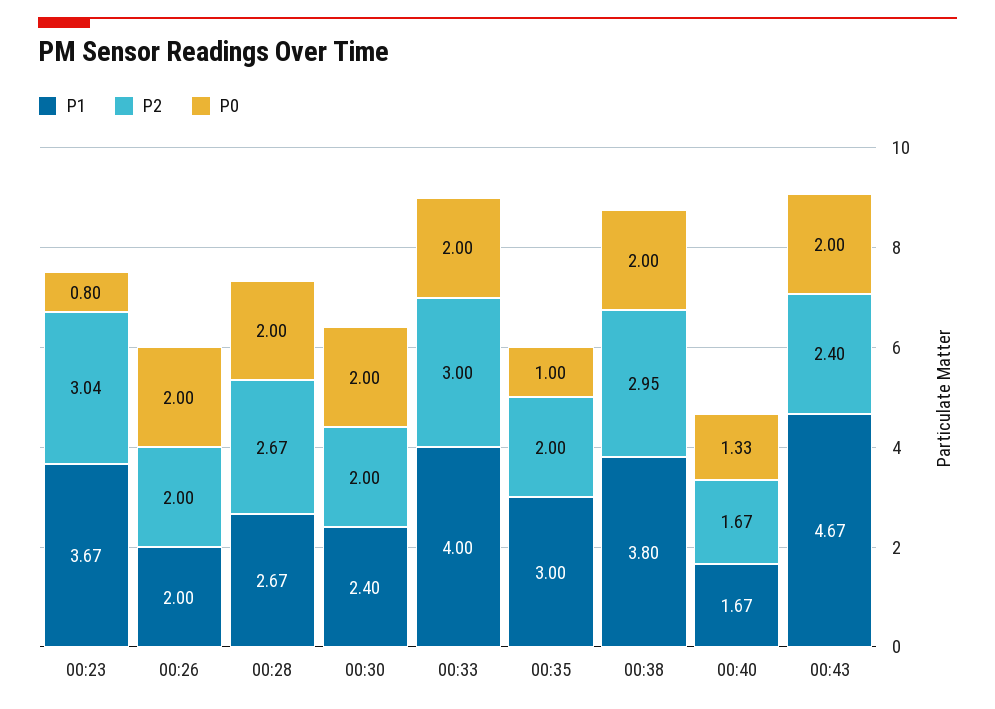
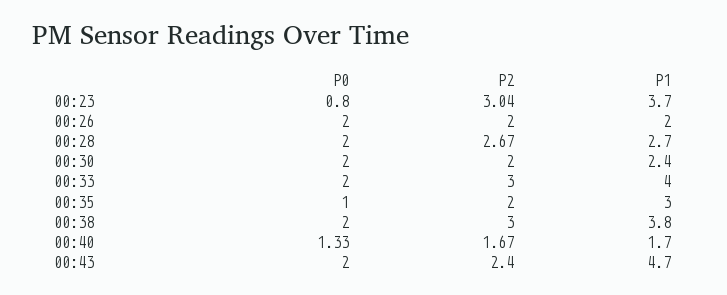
  {
    "P1": {
      "00:23": 3.67,
      "00:26": 2,
      "00:28": 2.67,
      "00:30": 2.4,
      "00:33": 4,
      "00:35": 3,
      "00:38": 3.8,
      "00:40": 1.67,
      "00:43": 4.67
    },
    "P2": {
      "00:23": 3.04,
      "00:26": 2,
      "00:28": 2.67,
      "00:30": 2,
      "00:33": 3,
      "00:35": 2,
-     "00:38": 2.95,
+     "00:38": 3,
      "00:40": 1.67,
      "00:43": 2.4
    },
    "P0": {
      "00:23": 0.8,
      "00:26": 2,
      "00:28": 2,
      "00:30": 2,
      "00:33": 2,
      "00:35": 1,
      "00:38": 2,
      "00:40": 1.33,
      "00:43": 2
    }
  }

